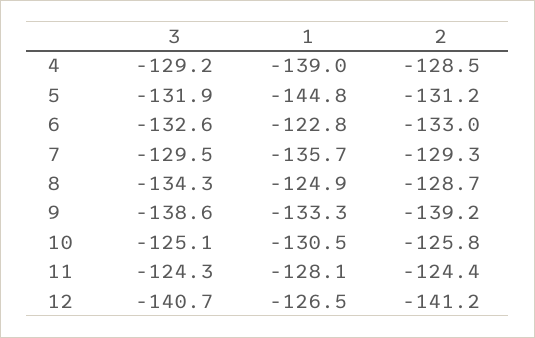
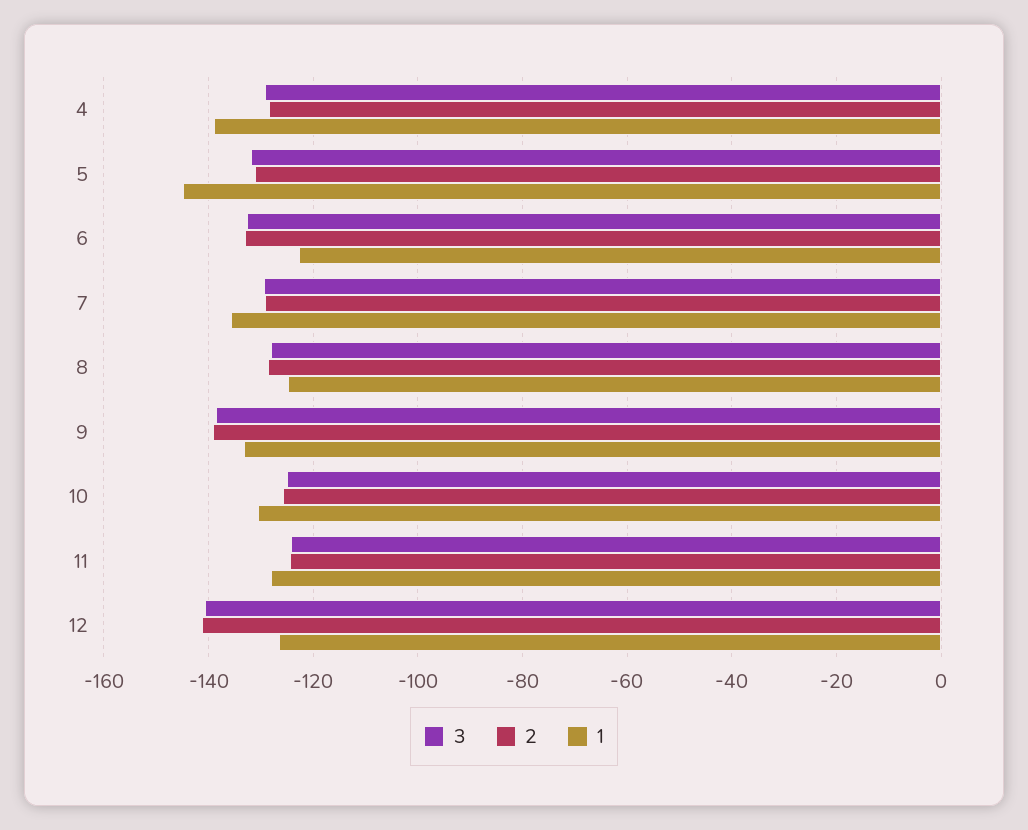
  {
    "3": {
      "4": -129.2,
      "5": -131.9,
      "6": -132.6,
      "7": -129.5,
-     "8": -134.3,
+     "8": -128,
      "9": -138.6,
      "10": -125.1,
      "11": -124.3,
      "12": -140.7
    },
    "1": {
      "4": -139,
      "5": -144.8,
      "6": -122.8,
      "7": -135.7,
      "8": -124.9,
      "9": -133.3,
      "10": -130.5,
      "11": -128.1,
      "12": -126.5
    },
    "2": {
      "4": -128.5,
      "5": -131.2,
      "6": -133,
      "7": -129.3,
      "8": -128.7,
      "9": -139.2,
      "10": -125.8,
      "11": -124.4,
      "12": -141.2
    }
  }

